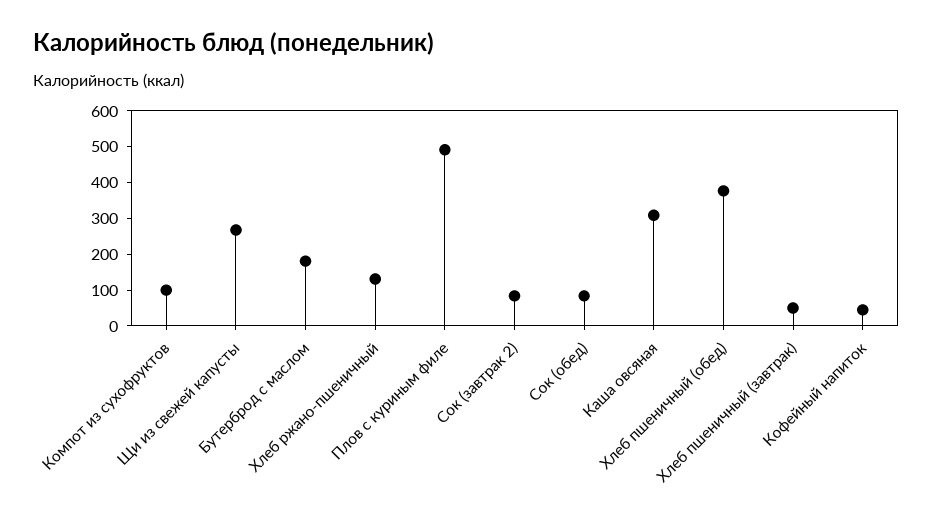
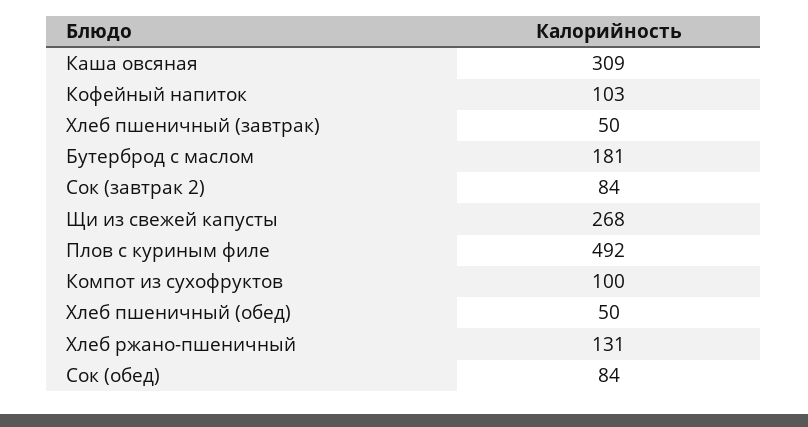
  {
    "Компот из сухофруктов": 100,
    "Щи из свежей капусты": 268,
    "Бутерброд с маслом": 181,
    "Хлеб ржано-пшеничный": 131,
    "Плов с куриным филе": 492,
    "Сок (завтрак 2)": 84,
    "Сок (обед)": 84,
    "Каша овсяная": 309,
-   "Хлеб пшеничный (обед)": 375,
+   "Хлеб пшеничный (обед)": 50,
    "Хлеб пшеничный (завтрак)": 50,
-   "Кофейный напиток": 50
+   "Кофейный напиток": 103
  }

